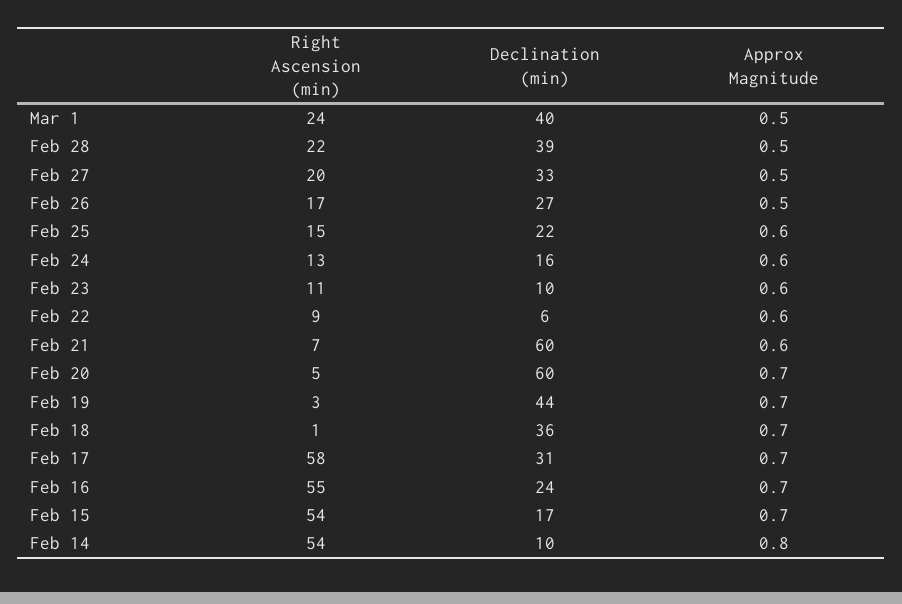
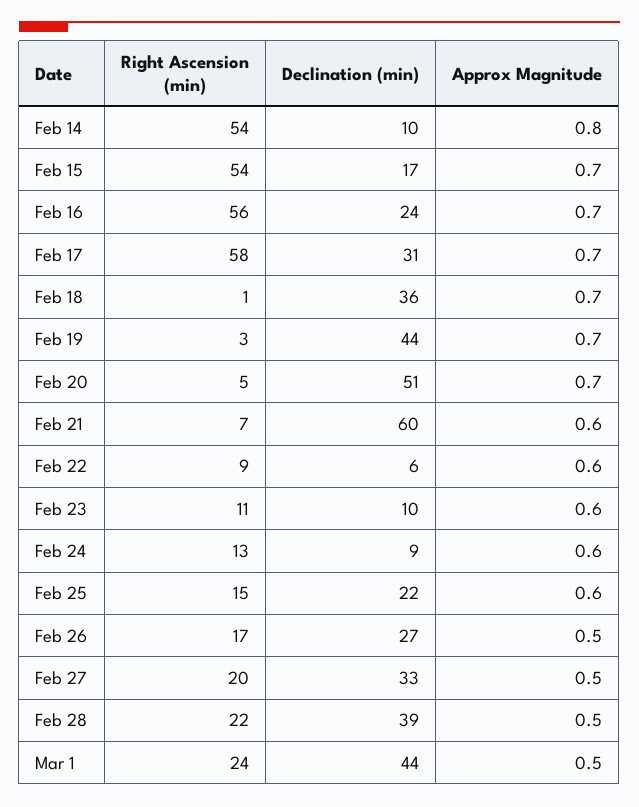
  {
    "Right Ascension (min)": {
      "Mar 1": 24,
      "Feb 28": 22,
      "Feb 27": 20,
      "Feb 26": 17,
      "Feb 25": 15,
      "Feb 24": 13,
      "Feb 23": 11,
      "Feb 22": 9,
      "Feb 21": 7,
      "Feb 20": 5,
      "Feb 19": 3,
      "Feb 18": 1,
      "Feb 17": 58,
-     "Feb 16": 55,
+     "Feb 16": 56,
      "Feb 15": 54,
      "Feb 14": 54
    },
    "Declination (min)": {
-     "Mar 1": 40,
+     "Mar 1": 44,
      "Feb 28": 39,
      "Feb 27": 33,
      "Feb 26": 27,
      "Feb 25": 22,
-     "Feb 24": 16,
+     "Feb 24": 9,
      "Feb 23": 10,
      "Feb 22": 6,
      "Feb 21": 60,
-     "Feb 20": 60,
+     "Feb 20": 51,
      "Feb 19": 44,
      "Feb 18": 36,
      "Feb 17": 31,
      "Feb 16": 24,
      "Feb 15": 17,
      "Feb 14": 10
    },
    "Approx Magnitude": {
      "Mar 1": 0.5,
      "Feb 28": 0.5,
      "Feb 27": 0.5,
      "Feb 26": 0.5,
      "Feb 25": 0.6,
      "Feb 24": 0.6,
      "Feb 23": 0.6,
      "Feb 22": 0.6,
      "Feb 21": 0.6,
      "Feb 20": 0.7,
      "Feb 19": 0.7,
      "Feb 18": 0.7,
      "Feb 17": 0.7,
      "Feb 16": 0.7,
      "Feb 15": 0.7,
      "Feb 14": 0.8
    }
  }

